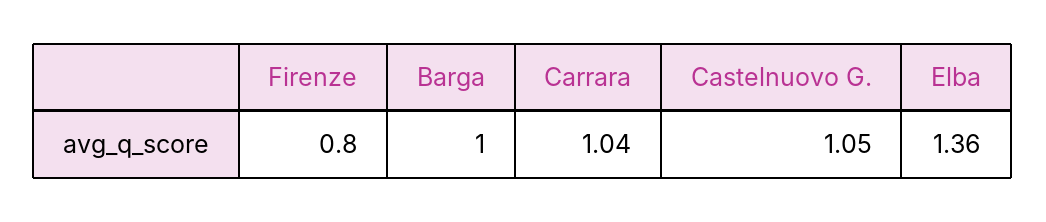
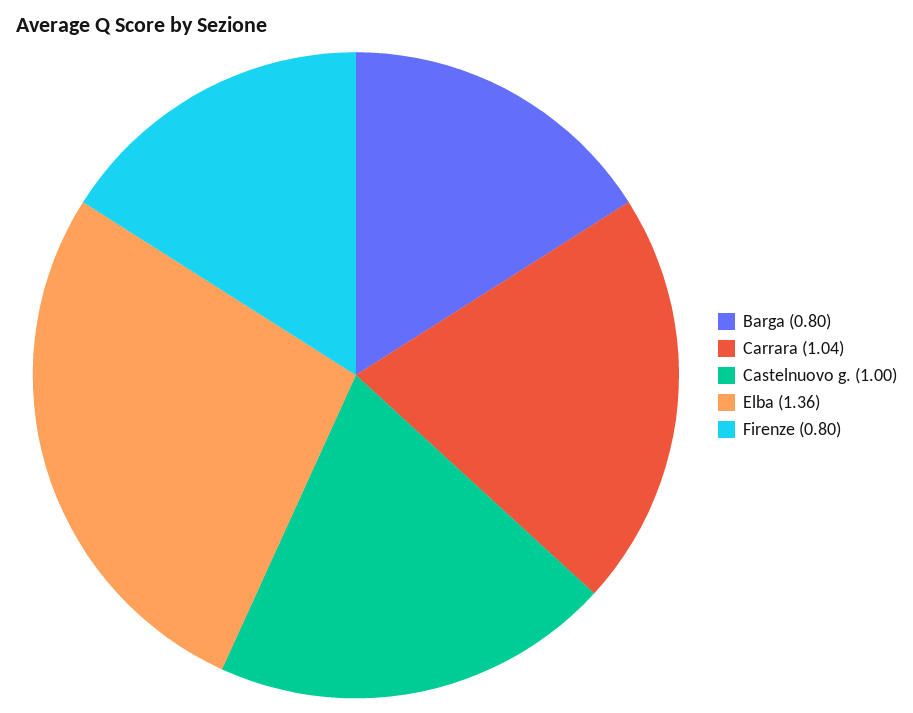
  {
    "Firenze": 0.8,
-   "Barga": 1,
+   "Barga": 0.8,
    "Carrara": 1.04,
-   "Castelnuovo G.": 1.05,
+   "Castelnuovo G.": 1,
    "Elba": 1.36
  }

